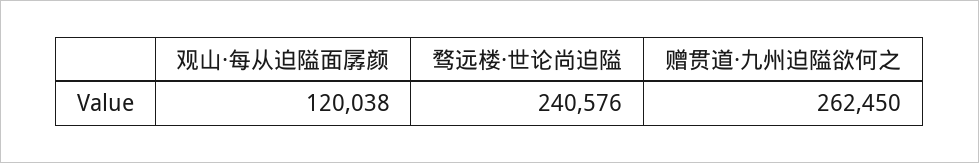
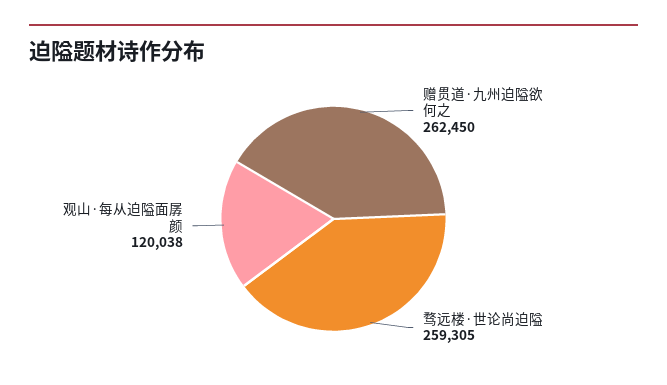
  {
    "观山·每从迫隘面孱颜": 120038,
-   "骛远楼·世论尚迫隘": 240576,
+   "骛远楼·世论尚迫隘": 259305,
    "赠贯道·九州迫隘欲何之": 262450
  }

